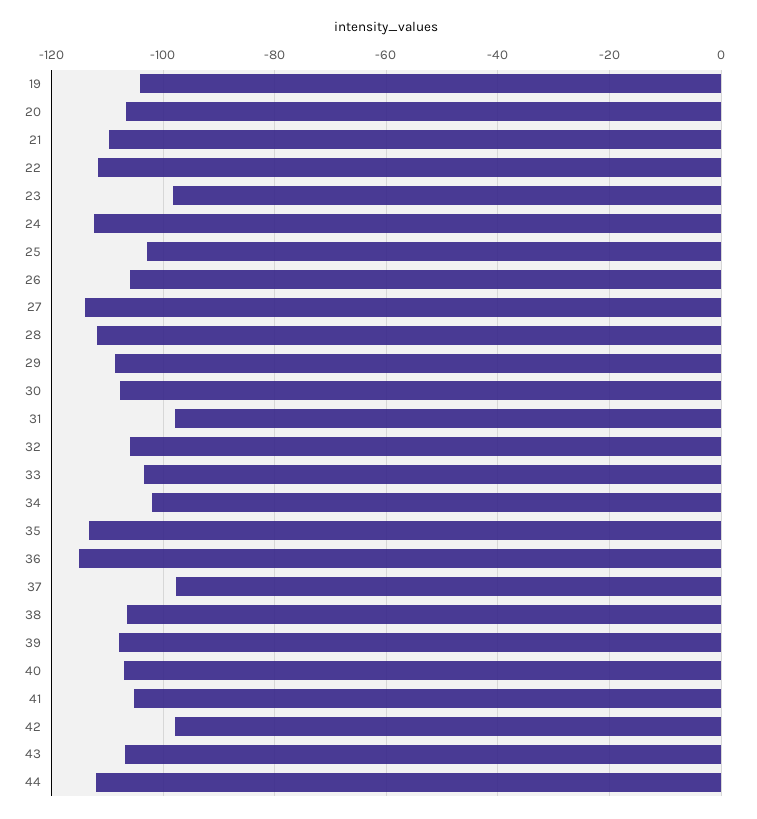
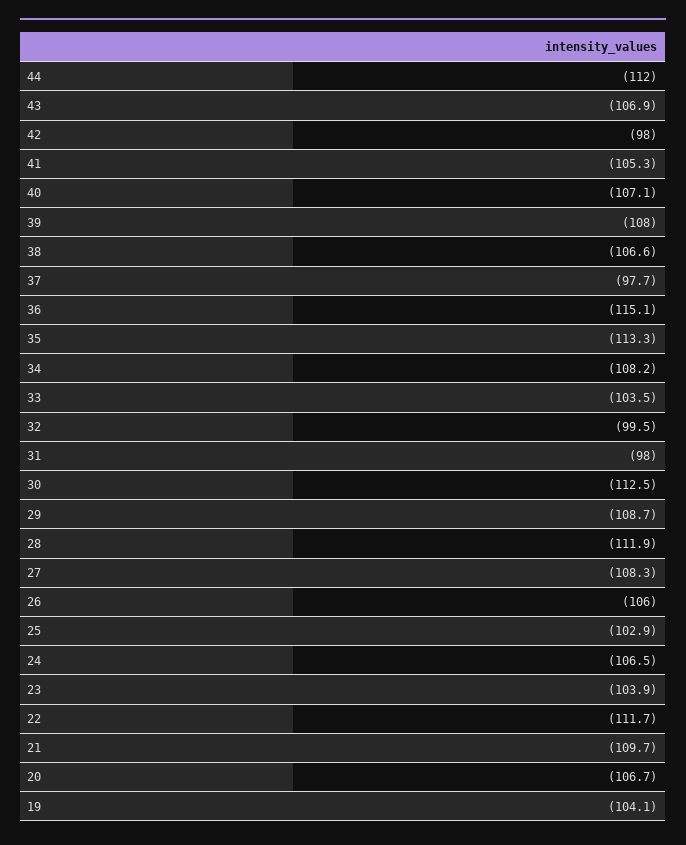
  {
    "19": -104.1,
    "20": -106.7,
    "21": -109.7,
    "22": -111.7,
-   "23": -98,
+   "23": -103.9,
-   "24": -112,
+   "24": -106.5,
    "25": -102.9,
    "26": -106,
-   "27": -114,
+   "27": -108.3,
    "28": -111.9,
    "29": -108.7,
-   "30": -108,
+   "30": -112.5,
    "31": -98,
-   "32": -106,
+   "32": -99.5,
    "33": -103.5,
-   "34": -102,
+   "34": -108.2,
    "35": -113.3,
    "36": -115.1,
    "37": -97.7,
    "38": -106.6,
    "39": -108,
    "40": -107.1,
    "41": -105.3,
    "42": -98,
    "43": -106.9,
    "44": -112
  }

